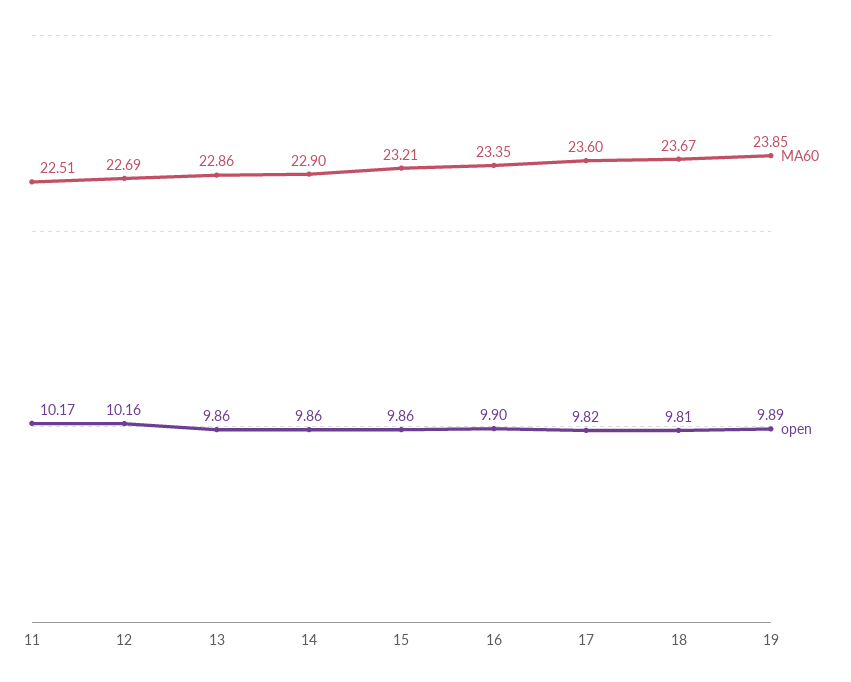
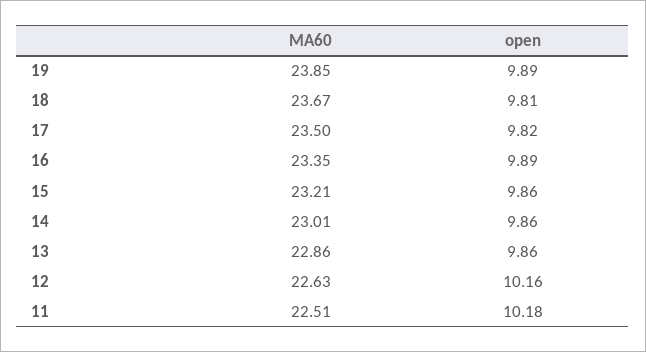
  {
    "MA60": {
      "11": 22.51,
-     "12": 22.69,
+     "12": 22.63,
      "13": 22.86,
-     "14": 22.9,
+     "14": 23.01,
      "15": 23.21,
      "16": 23.35,
-     "17": 23.6,
+     "17": 23.5,
      "18": 23.67,
      "19": 23.85
    },
    "open": {
-     "11": 10.17,
+     "11": 10.18,
      "12": 10.16,
      "13": 9.86,
      "14": 9.86,
      "15": 9.86,
-     "16": 9.9,
+     "16": 9.89,
      "17": 9.82,
      "18": 9.81,
      "19": 9.89
    }
  }

